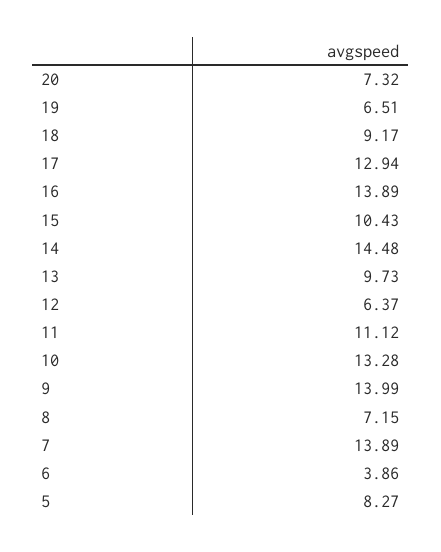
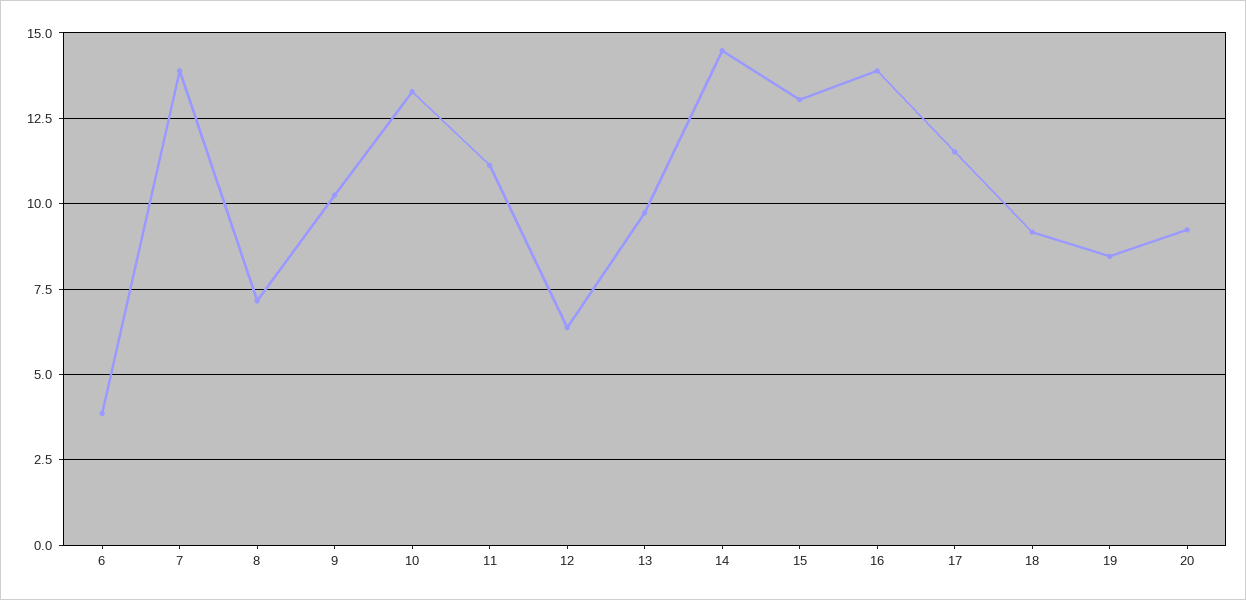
  {
-   "20": 7.32,
+   "20": 9.25,
-   "19": 6.51,
+   "19": 8.5,
    "18": 9.17,
-   "17": 12.94,
+   "17": 11.5,
    "16": 13.89,
-   "15": 10.43,
+   "15": 13,
    "14": 14.48,
    "13": 9.73,
    "12": 6.37,
    "11": 11.12,
    "10": 13.28,
-   "9": 13.99,
+   "9": 10.25,
    "8": 7.15,
    "7": 13.89,
-   "6": 3.86,
+   "6": 3.86
-   "5": 8.27
  }

